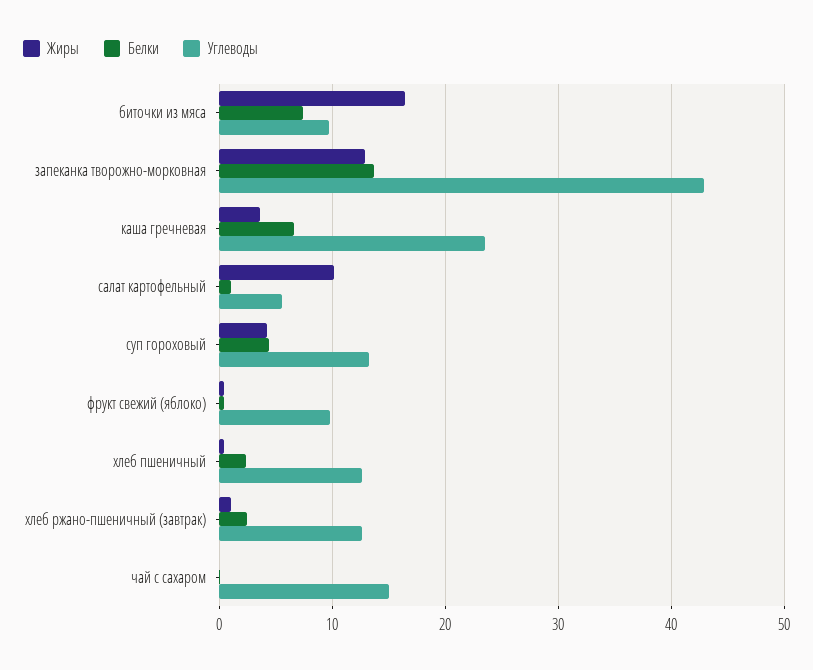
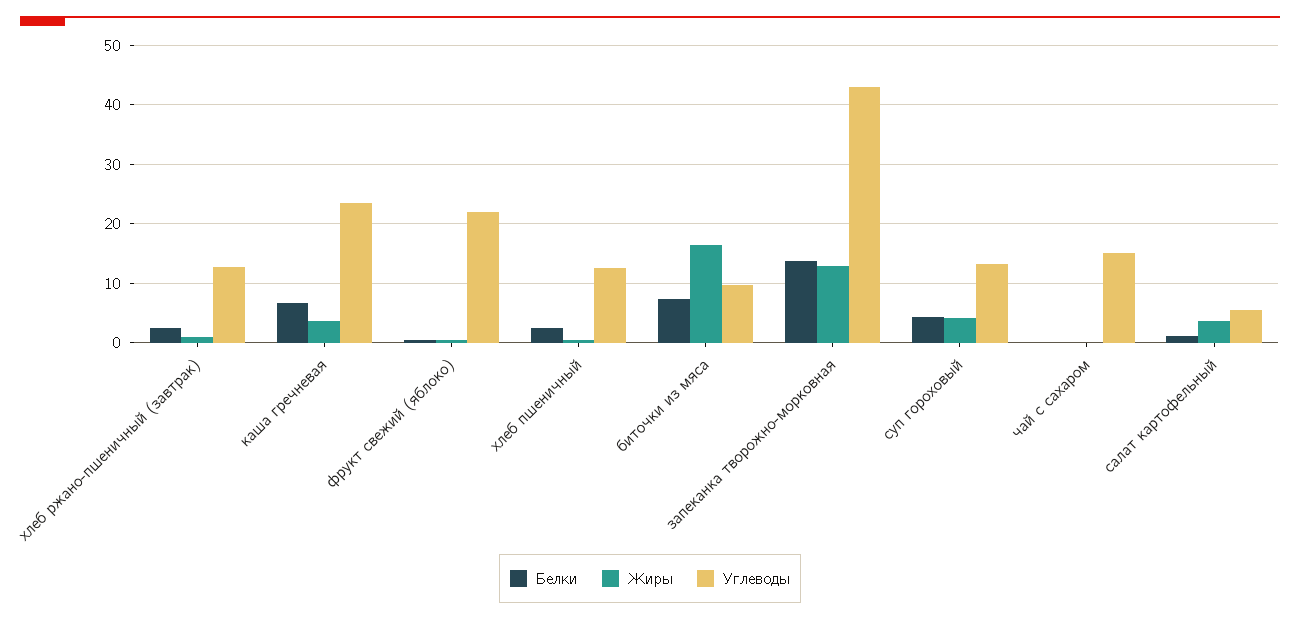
  {
    "Жиры": {
      "биточки из мяса": 16,
      "запеканка творожно-морковная": 13,
      "каша гречневая": 4,
-     "салат картофельный": 10,
+     "салат картофельный": 4,
      "суп гороховый": 4,
      "фрукт свежий (яблоко)": 0,
      "хлеб пшеничный": 0,
      "хлеб ржано-пшеничный (завтрак)": 1,
      "чай с сахаром": 0
    },
    "Белки": {
      "биточки из мяса": 7,
      "запеканка творожно-морковная": 14,
      "каша гречневая": 7,
      "салат картофельный": 1,
      "суп гороховый": 4,
      "фрукт свежий (яблоко)": 0,
      "хлеб пшеничный": 2,
      "хлеб ржано-пшеничный (завтрак)": 2,
      "чай с сахаром": 0
    },
    "Углеводы": {
      "биточки из мяса": 10,
      "запеканка творожно-морковная": 43,
      "каша гречневая": 24,
      "салат картофельный": 6,
      "суп гороховый": 13,
-     "фрукт свежий (яблоко)": 10,
+     "фрукт свежий (яблоко)": 22,
      "хлеб пшеничный": 13,
      "хлеб ржано-пшеничный (завтрак)": 13,
      "чай с сахаром": 15
    }
  }

